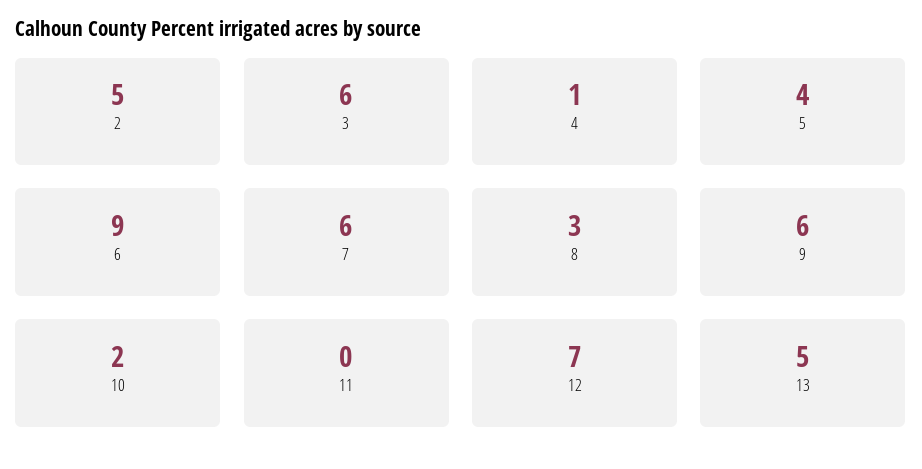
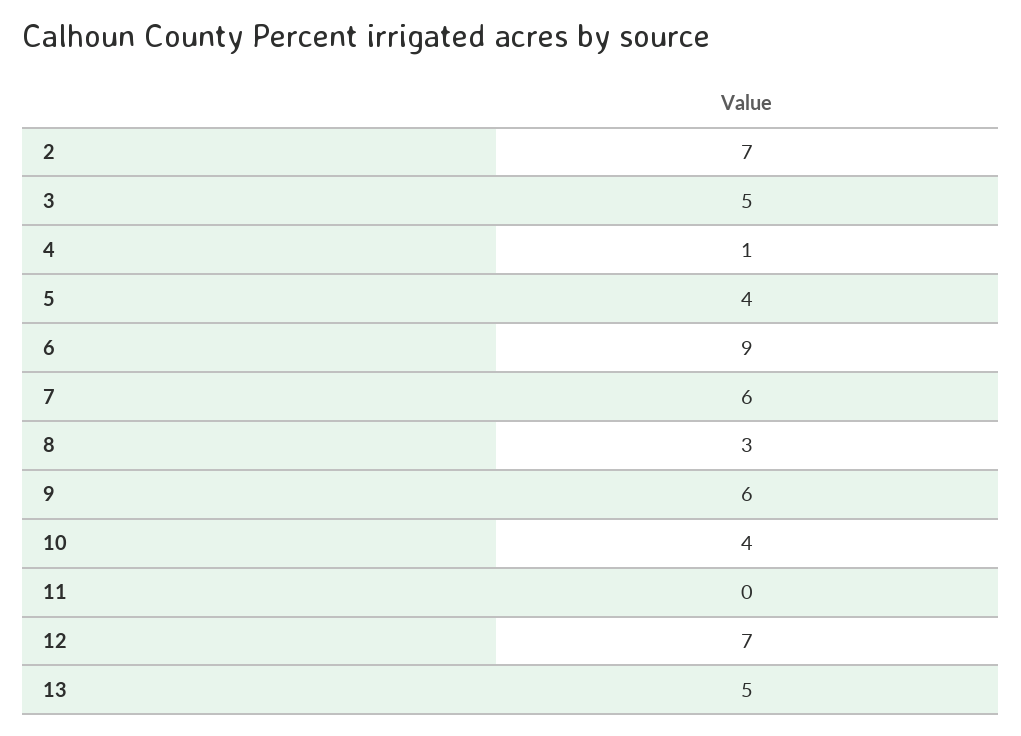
  {
-   "2": 5,
+   "2": 7,
-   "3": 6,
+   "3": 5,
    "4": 1,
    "5": 4,
    "6": 9,
    "7": 6,
    "8": 3,
    "9": 6,
-   "10": 2,
+   "10": 4,
    "11": 0,
    "12": 7,
    "13": 5
  }

